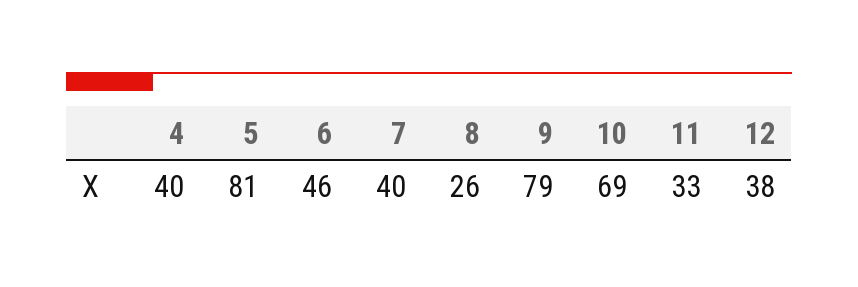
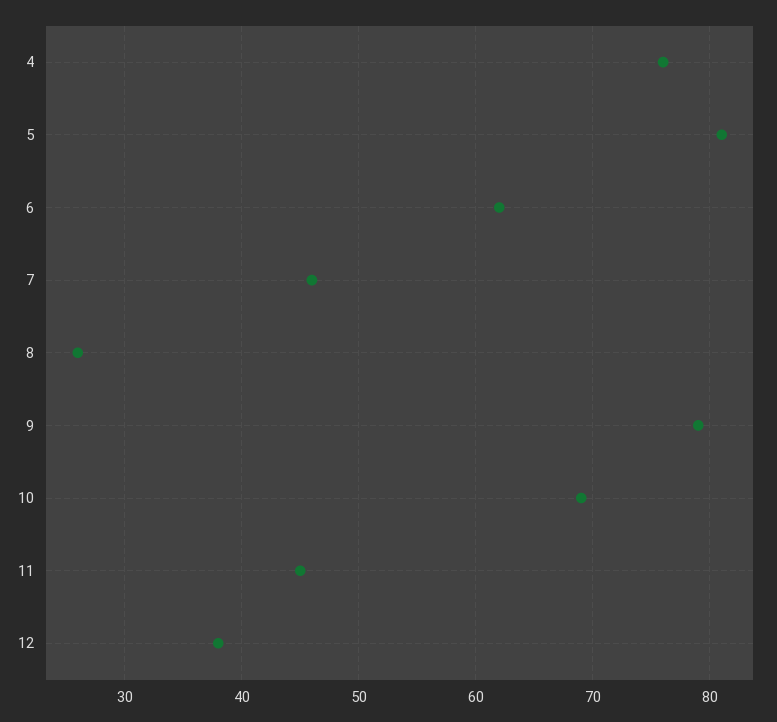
  {
-   "4": 40,
+   "4": 76,
    "5": 81,
-   "6": 46,
+   "6": 62,
-   "7": 40,
+   "7": 46,
    "8": 26,
    "9": 79,
    "10": 69,
-   "11": 33,
+   "11": 45,
    "12": 38
  }

